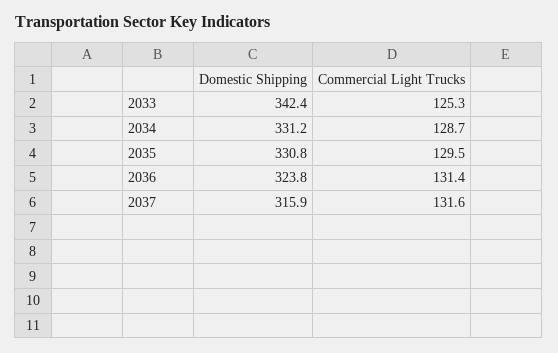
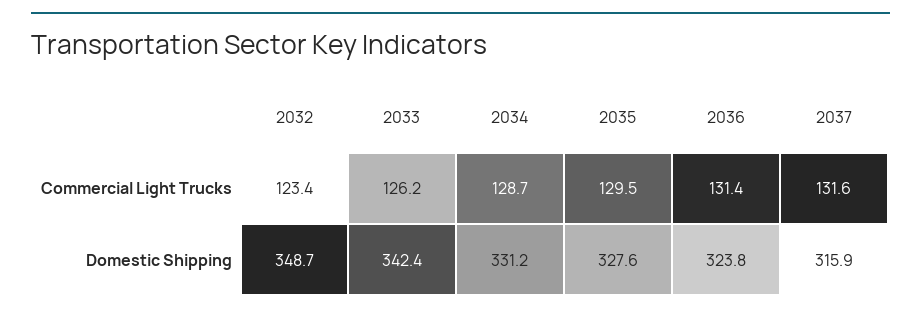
  {
    "Domestic Shipping": {
      "2033": 342.4,
      "2034": 331.2,
-     "2035": 330.8,
+     "2035": 327.6,
      "2036": 323.8,
-     "2037": 315.9
+     "2037": 315.9,
+     "2032": 348.7
    },
    "Commercial Light Trucks": {
-     "2033": 125.3,
+     "2033": 126.2,
      "2034": 128.7,
      "2035": 129.5,
      "2036": 131.4,
-     "2037": 131.6
+     "2037": 131.6,
+     "2032": 123.4
    }
  }

